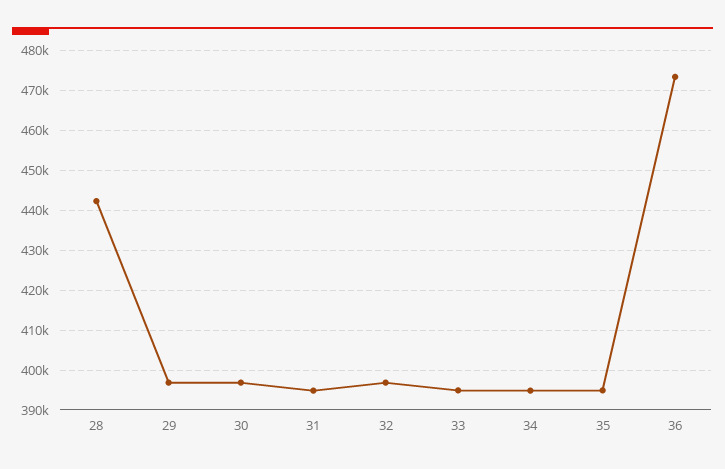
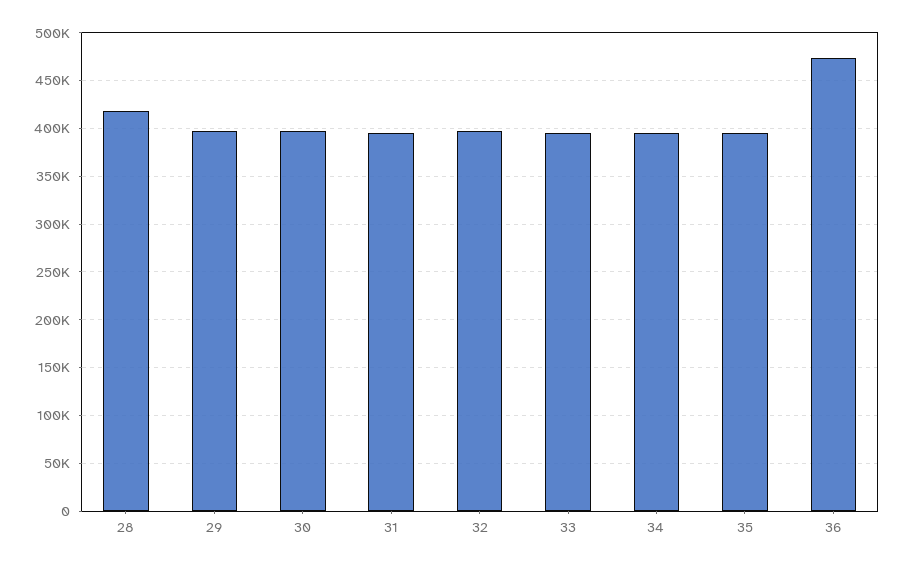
  {
-   "28": 442000,
+   "28": 420000,
    "29": 396000,
    "30": 396000,
    "31": 394000,
    "32": 396000,
    "33": 394000,
    "34": 394000,
    "35": 394000,
    "36": 474000
  }

